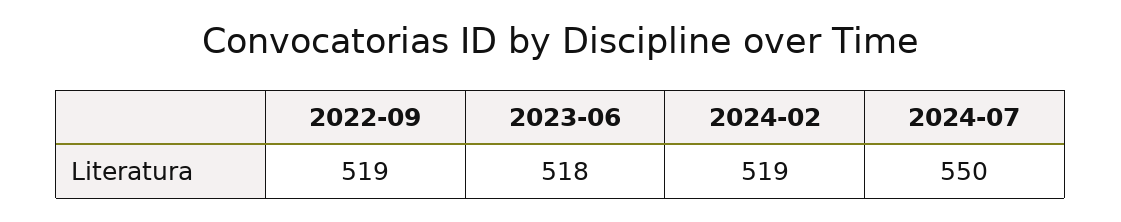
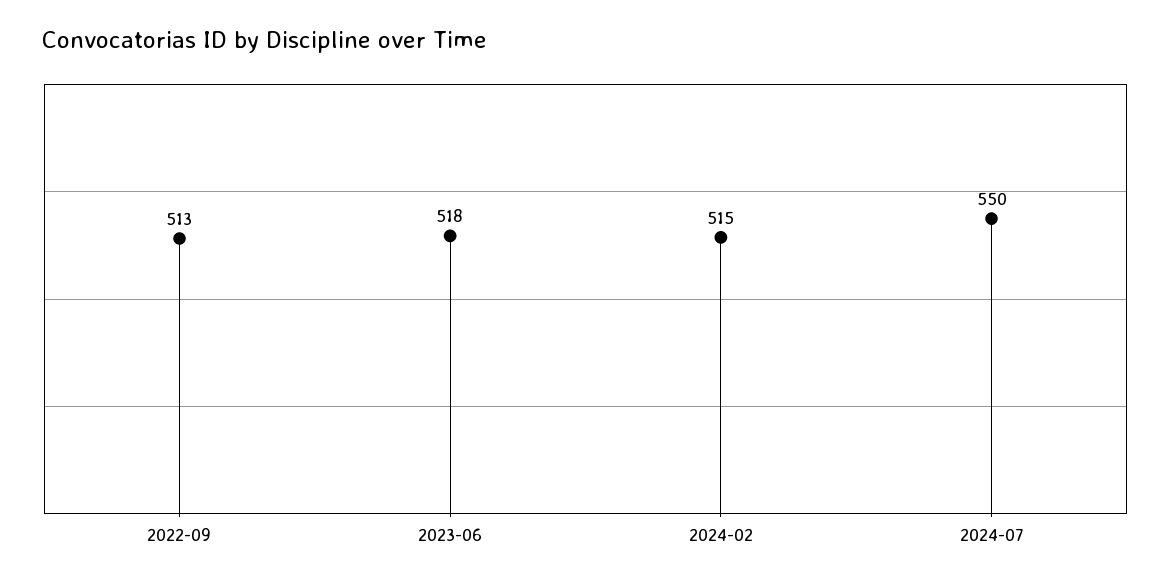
  {
-   "2022-09": 519,
+   "2022-09": 513,
    "2023-06": 518,
-   "2024-02": 519,
+   "2024-02": 515,
    "2024-07": 550
  }

